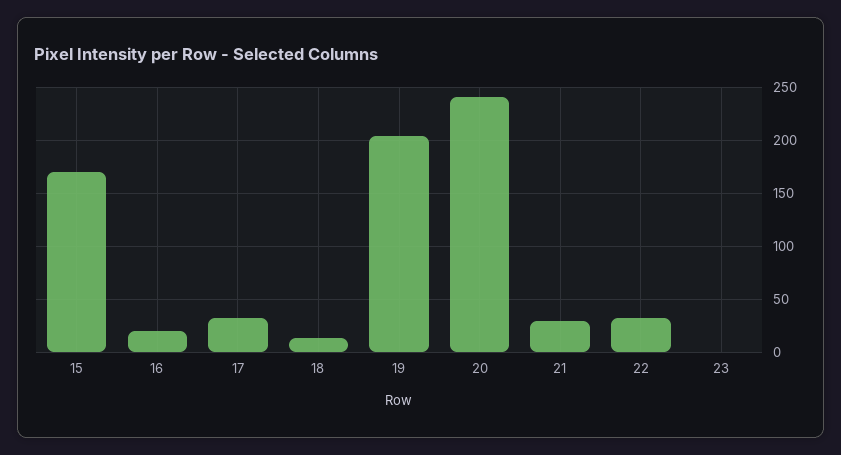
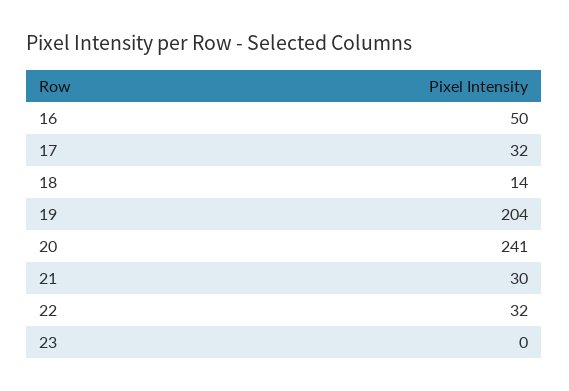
  {
-   "15": 170,
-   "16": 20,
+   "16": 50,
    "17": 32,
    "18": 14,
    "19": 204,
    "20": 241,
    "21": 30,
    "22": 32,
    "23": 0
  }

